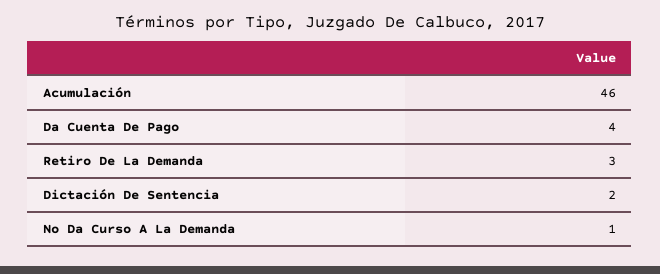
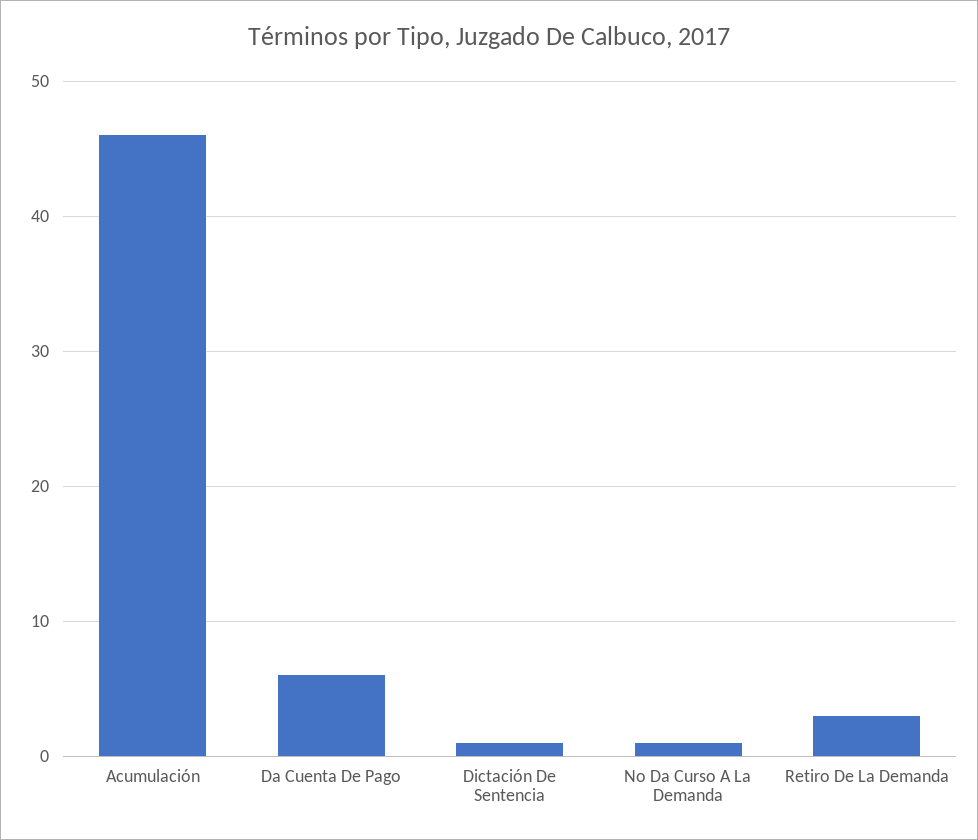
  {
    "Acumulación": 46,
-   "Da Cuenta De Pago": 4,
+   "Da Cuenta De Pago": 6,
    "Retiro De La Demanda": 3,
-   "Dictación De Sentencia": 2,
+   "Dictación De Sentencia": 1,
    "No Da Curso A La Demanda": 1
  }

